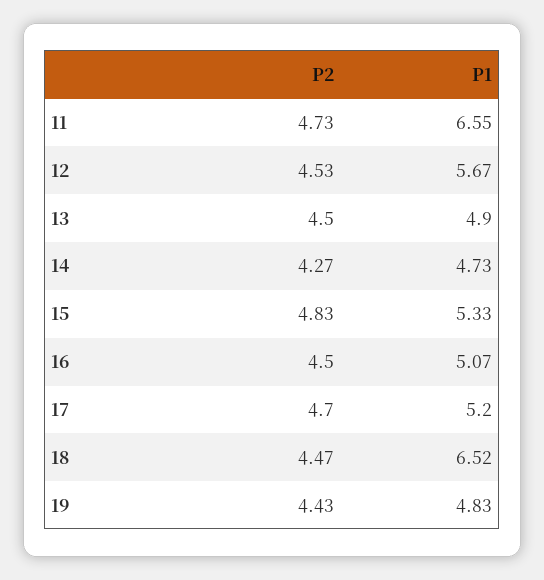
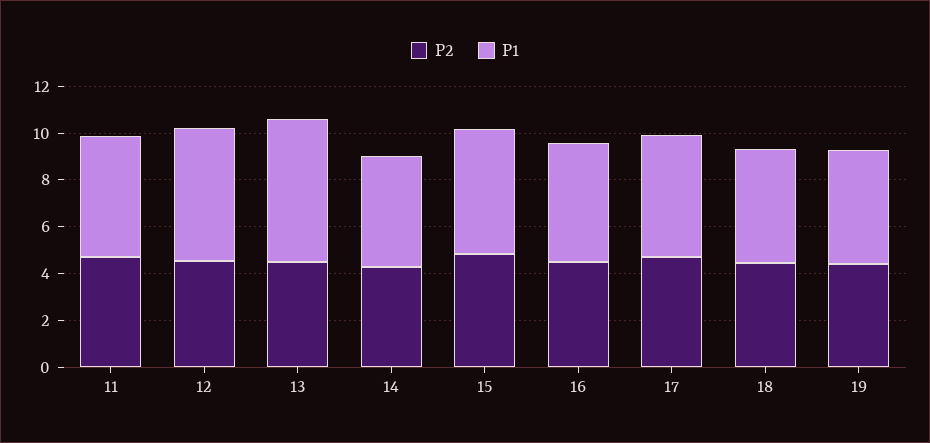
  {
    "P2": {
      "11": 4.73,
      "12": 4.53,
      "13": 4.5,
      "14": 4.27,
      "15": 4.83,
      "16": 4.5,
      "17": 4.7,
      "18": 4.47,
      "19": 4.43
    },
    "P1": {
-     "11": 6.55,
+     "11": 5,
      "12": 5.67,
-     "13": 4.9,
+     "13": 6,
      "14": 4.73,
      "15": 5.33,
      "16": 5.07,
      "17": 5.2,
-     "18": 6.52,
+     "18": 5,
      "19": 4.83
    }
  }

